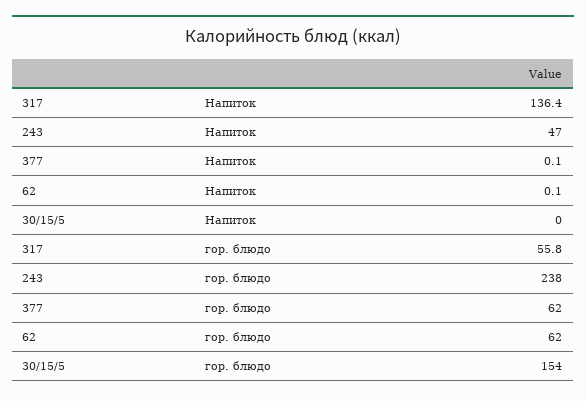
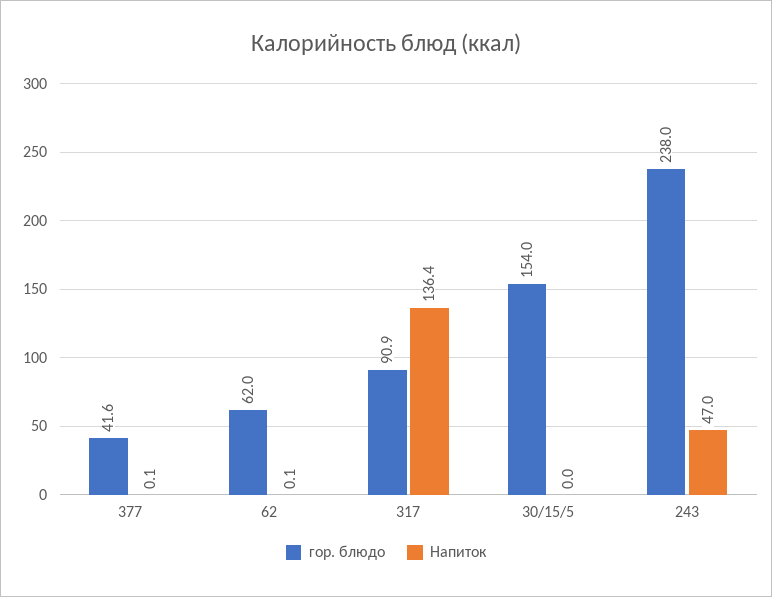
  {
    "Напиток": {
      "317": 136.4,
      "243": 47,
      "377": 0.1,
      "62": 0.1,
      "30/15/5": 0
    },
    "гор. блюдо": {
-     "317": 55.8,
+     "317": 90.9,
      "243": 238,
-     "377": 62,
+     "377": 41.6,
      "62": 62,
      "30/15/5": 154
    }
  }

